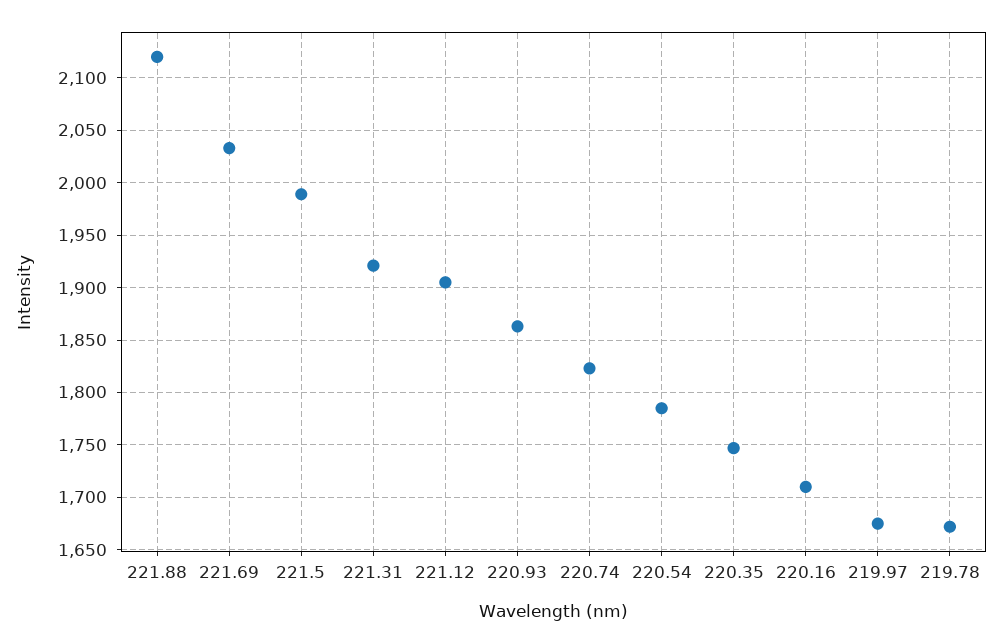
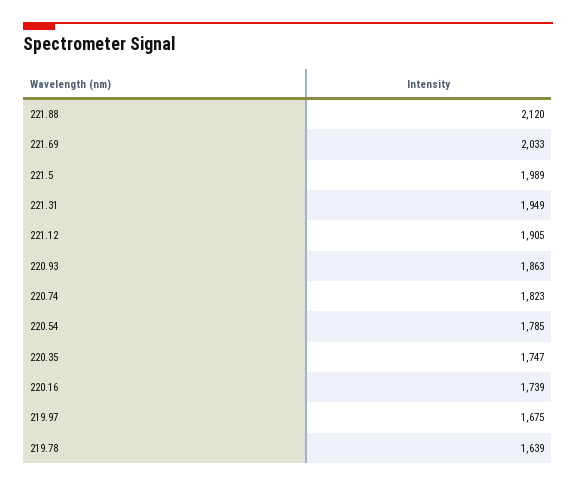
  {
    "221.88": 2120,
    "221.69": 2033,
    "221.5": 1989,
-   "221.31": 1920,
+   "221.31": 1949,
    "221.12": 1905,
    "220.93": 1863,
    "220.74": 1823,
    "220.54": 1785,
    "220.35": 1747,
-   "220.16": 1710,
+   "220.16": 1739,
    "219.97": 1675,
-   "219.78": 1670
+   "219.78": 1639
  }

